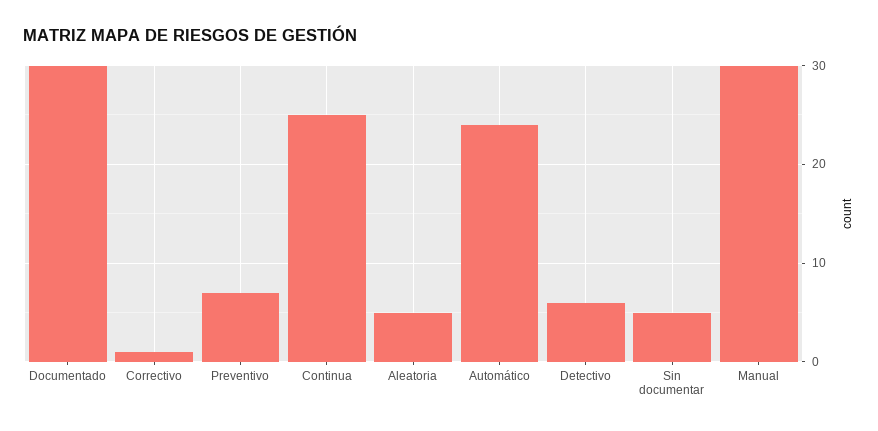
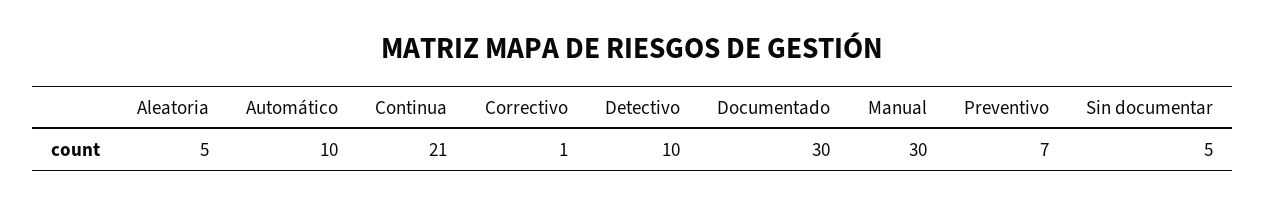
  {
    "Documentado": 30,
    "Correctivo": 1,
    "Preventivo": 7,
-   "Continua": 25,
+   "Continua": 21,
    "Aleatoria": 5,
-   "Automático": 24,
+   "Automático": 10,
-   "Detectivo": 6,
+   "Detectivo": 10,
    "Sin documentar": 5,
    "Manual": 30
  }

